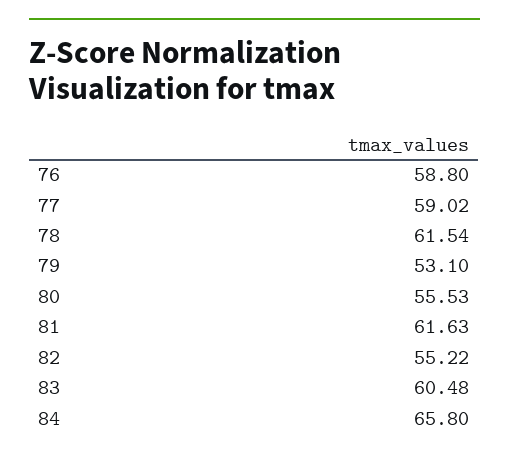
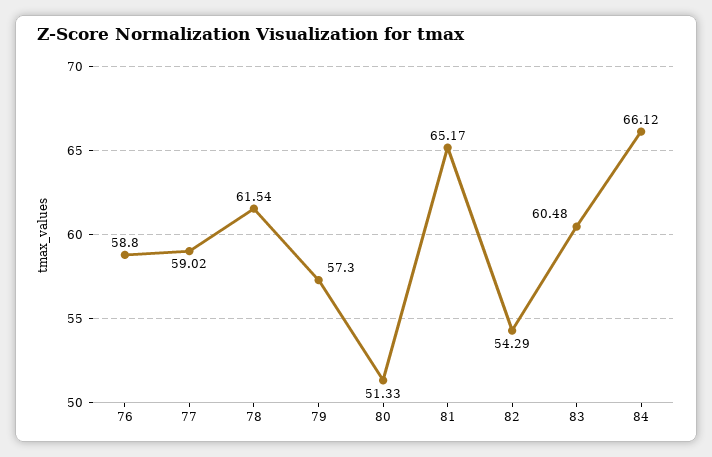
  {
    "76": 58.8,
    "77": 59.02,
    "78": 61.54,
-   "79": 53.1,
+   "79": 57.3,
-   "80": 55.53,
+   "80": 51.33,
-   "81": 61.63,
+   "81": 65.17,
-   "82": 55.22,
+   "82": 54.29,
    "83": 60.48,
-   "84": 65.8
+   "84": 66.12
  }

